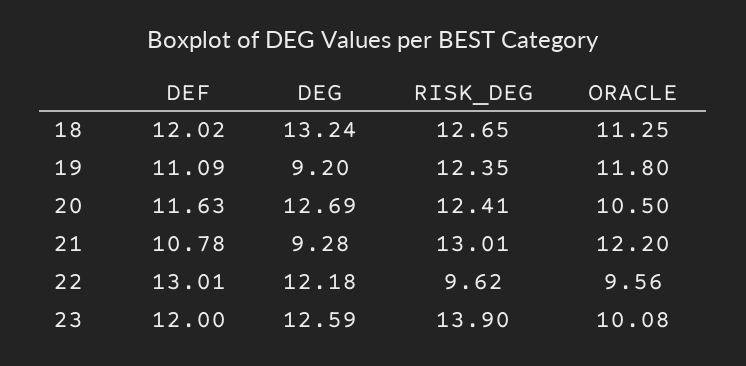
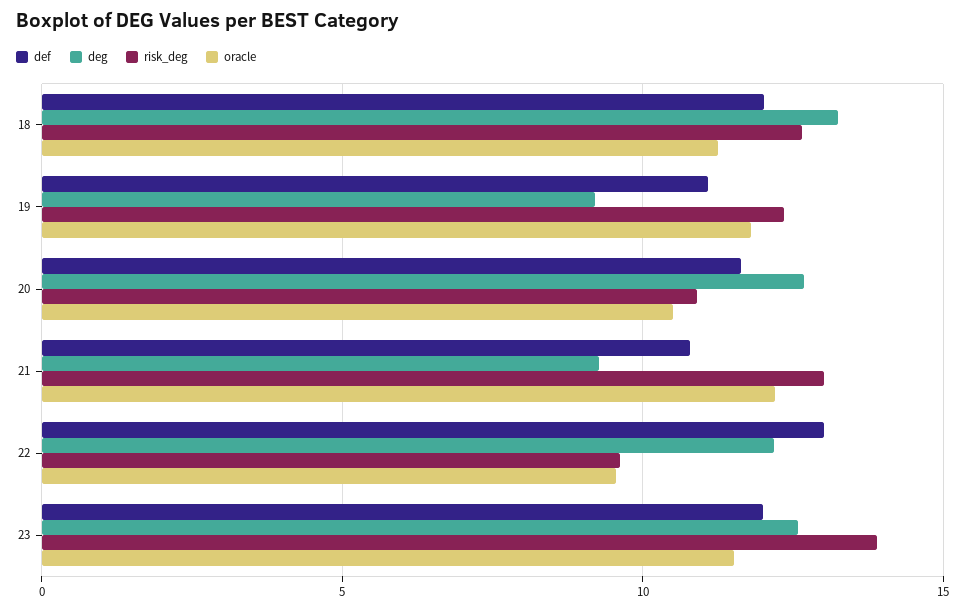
  {
    "DEF": {
      "18": 12.02,
      "19": 11.09,
      "20": 11.63,
      "21": 10.78,
      "22": 13.01,
      "23": 12
    },
    "DEG": {
      "18": 13.24,
      "19": 9.2,
      "20": 12.69,
      "21": 9.28,
      "22": 12.18,
      "23": 12.59
    },
    "RISK_DEG": {
      "18": 12.65,
      "19": 12.35,
-     "20": 12.41,
+     "20": 11,
      "21": 13.01,
      "22": 9.62,
      "23": 13.9
    },
    "ORACLE": {
      "18": 11.25,
      "19": 11.8,
      "20": 10.5,
      "21": 12.2,
      "22": 9.56,
-     "23": 10.08
+     "23": 11.5
    }
  }

